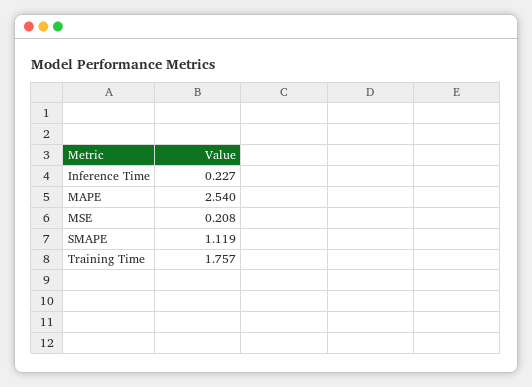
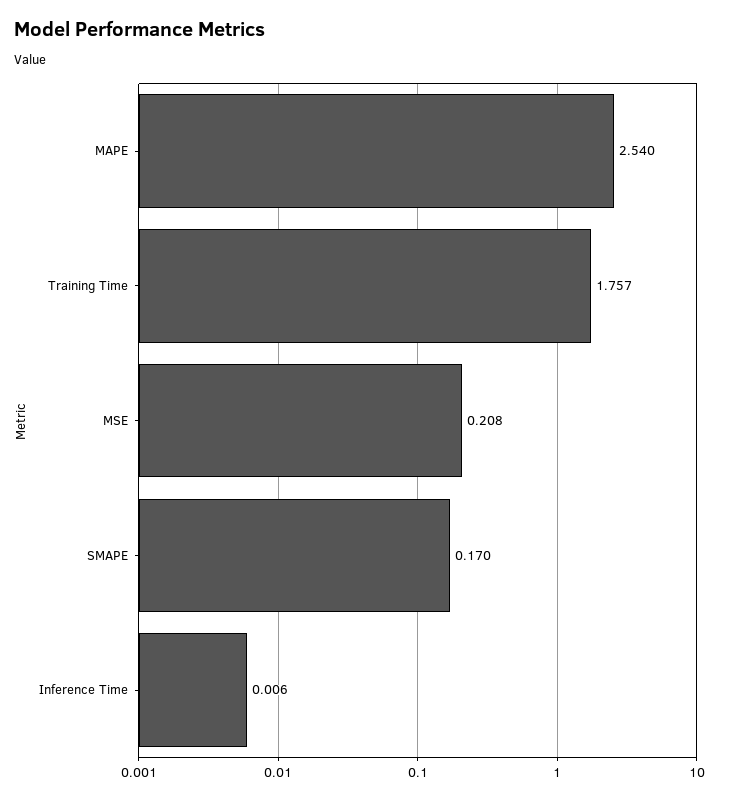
  {
-   "Inference Time": 0.227,
+   "Inference Time": 0.006,
    "MAPE": 2.54,
    "MSE": 0.208,
-   "SMAPE": 1.119,
+   "SMAPE": 0.17,
    "Training Time": 1.757
  }

